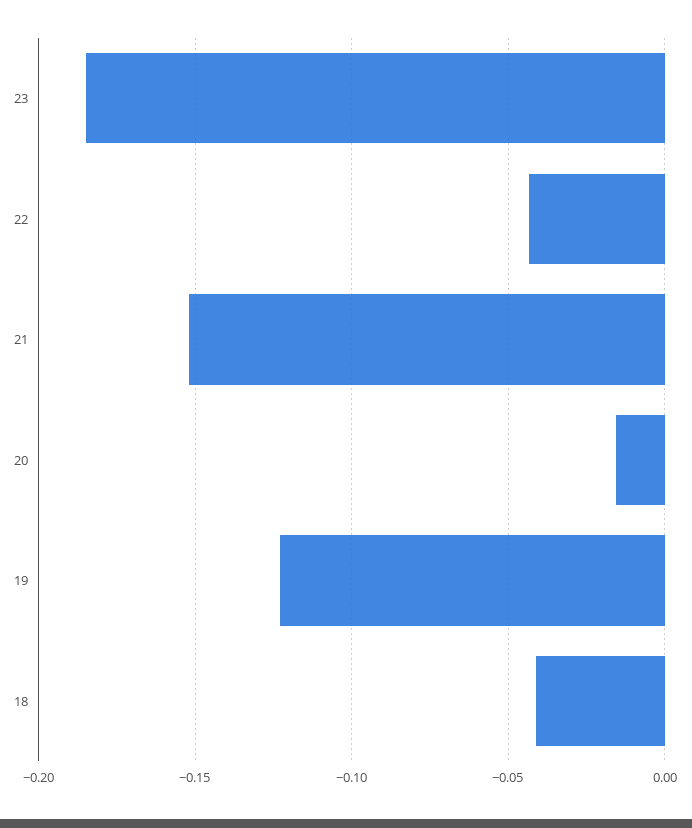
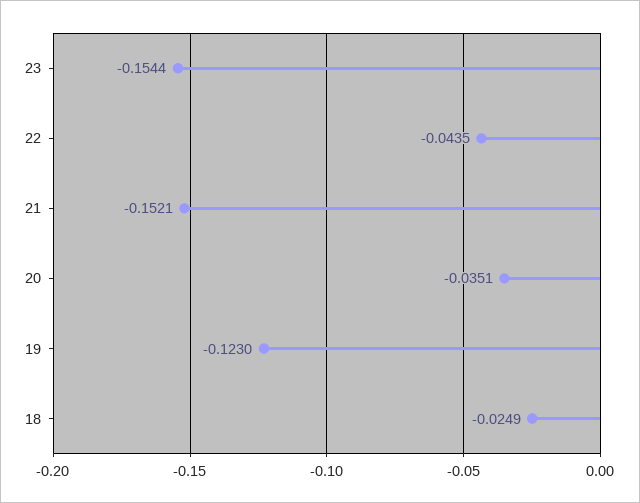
  {
-   "23": -0.185,
+   "23": -0.1544,
    "22": -0.0435,
    "21": -0.1521,
-   "20": -0.015,
+   "20": -0.0351,
    "19": -0.123,
-   "18": -0.04
+   "18": -0.0249
  }

